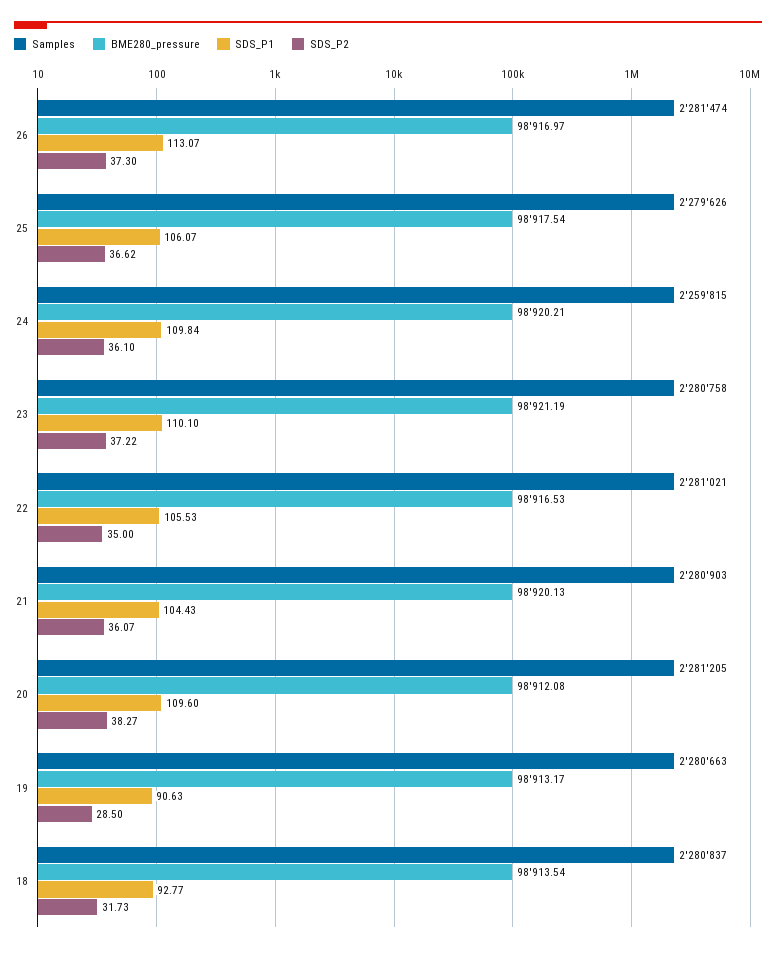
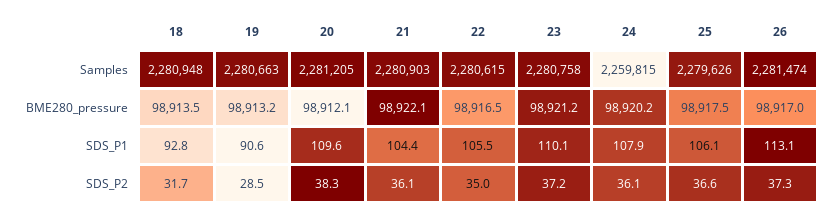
  {
    "Samples": {
      "26": 2281474,
      "25": 2279626,
      "24": 2259815,
      "23": 2280758,
-     "22": 2281021,
+     "22": 2280615,
      "21": 2280903,
      "20": 2281205,
      "19": 2280663,
-     "18": 2280837
+     "18": 2280948
    },
    "BME280_pressure": {
      "26": 98916.97,
      "25": 98917.54,
      "24": 98920.21,
      "23": 98921.19,
      "22": 98916.53,
-     "21": 98920.13,
+     "21": 98922.1,
      "20": 98912.08,
      "19": 98913.17,
      "18": 98913.54
    },
    "SDS_P1": {
      "26": 113.07,
      "25": 106.07,
-     "24": 109.84,
+     "24": 107.9,
      "23": 110.1,
      "22": 105.53,
      "21": 104.43,
      "20": 109.6,
      "19": 90.63,
      "18": 92.77
    },
    "SDS_P2": {
      "26": 37.3,
      "25": 36.62,
      "24": 36.1,
      "23": 37.22,
      "22": 35,
      "21": 36.07,
      "20": 38.27,
      "19": 28.5,
      "18": 31.73
    }
  }

